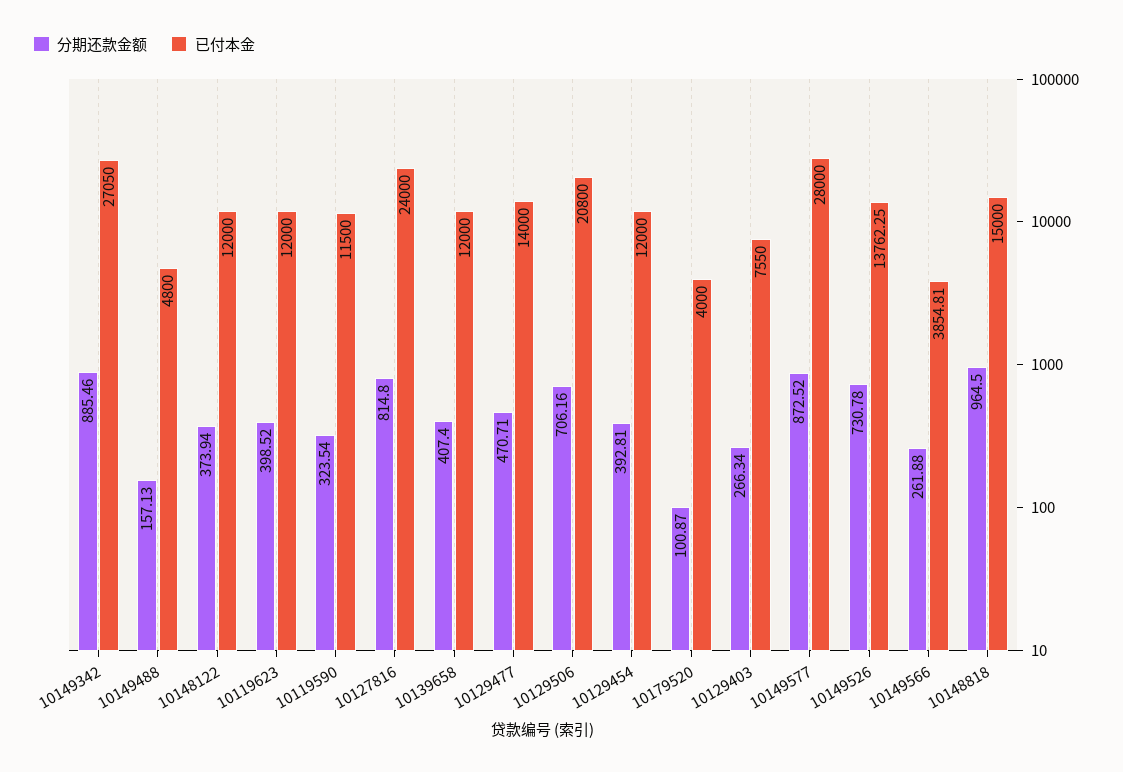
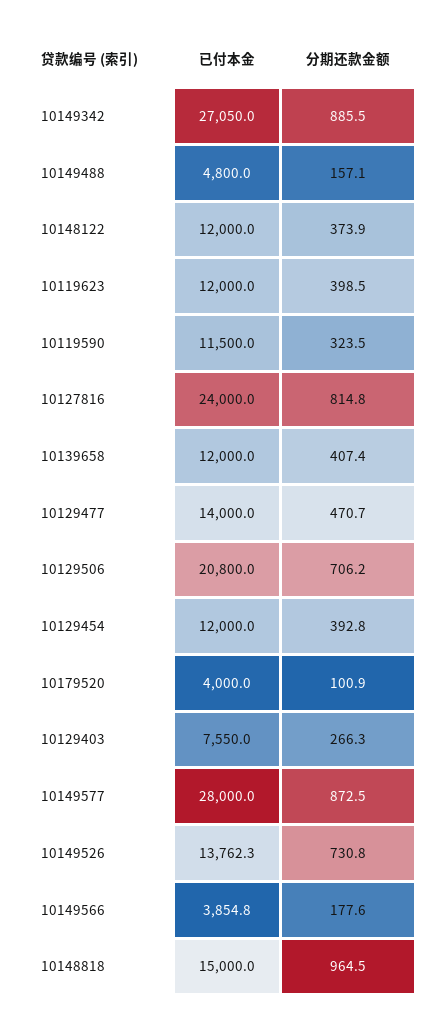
  {
    "分期还款金额": {
      "10149342": 885.46,
      "10149488": 157.13,
      "10148122": 373.94,
      "10119623": 398.52,
      "10119590": 323.54,
      "10127816": 814.8,
      "10139658": 407.4,
      "10129477": 470.71,
      "10129506": 706.16,
      "10129454": 392.81,
      "10179520": 100.87,
      "10129403": 266.34,
      "10149577": 872.52,
      "10149526": 730.78,
-     "10149566": 261.88,
+     "10149566": 177.6,
      "10148818": 964.5
    },
    "已付本金": {
      "10149342": 27050,
      "10149488": 4800,
      "10148122": 12000,
      "10119623": 12000,
      "10119590": 11500,
      "10127816": 24000,
      "10139658": 12000,
      "10129477": 14000,
      "10129506": 20800,
      "10129454": 12000,
      "10179520": 4000,
      "10129403": 7550,
      "10149577": 28000,
      "10149526": 13762.25,
      "10149566": 3854.81,
      "10148818": 15000
    }
  }

